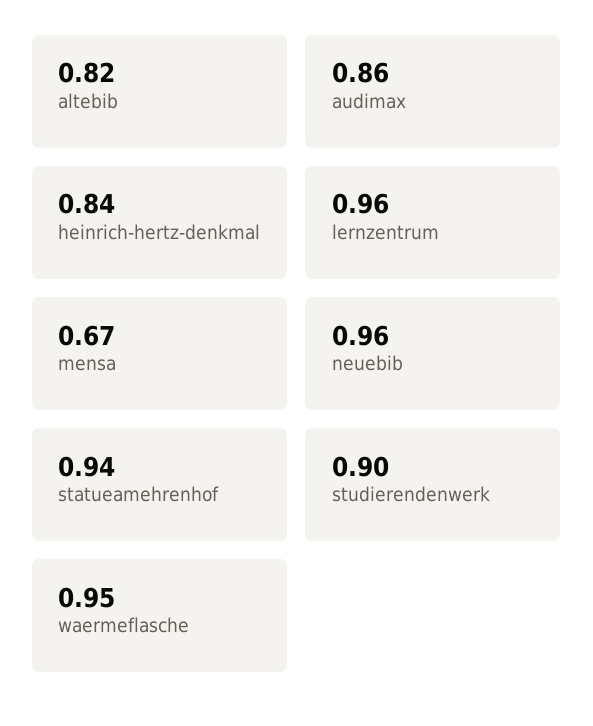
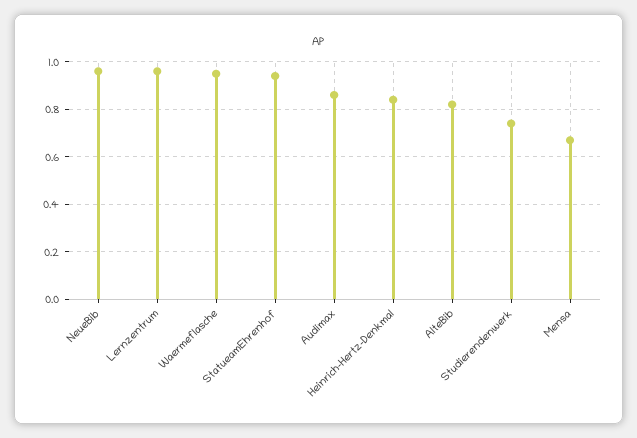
  {
    "altebib": 0.82,
    "audimax": 0.86,
    "heinrich-hertz-denkmal": 0.84,
    "lernzentrum": 0.96,
    "mensa": 0.67,
    "neuebib": 0.96,
    "statueamehrenhof": 0.94,
-   "studierendenwerk": 0.9,
+   "studierendenwerk": 0.75,
    "waermeflasche": 0.95
  }

